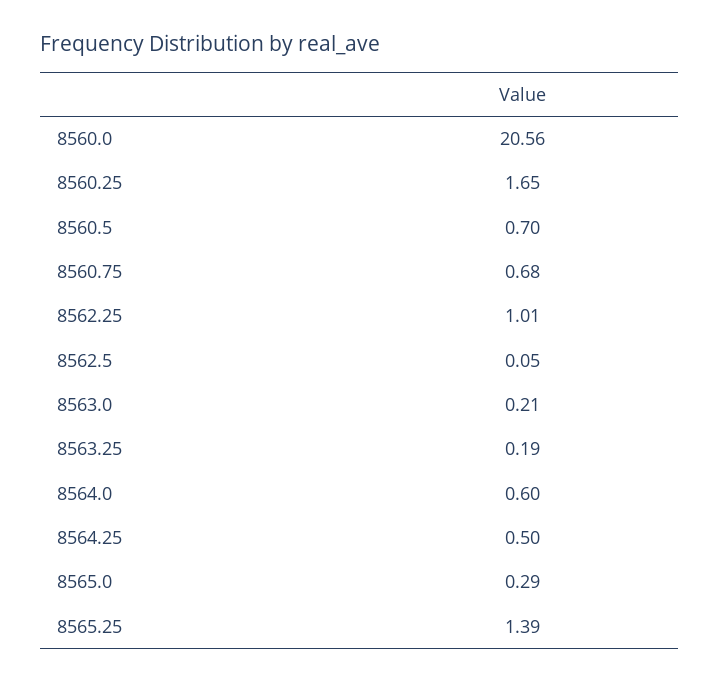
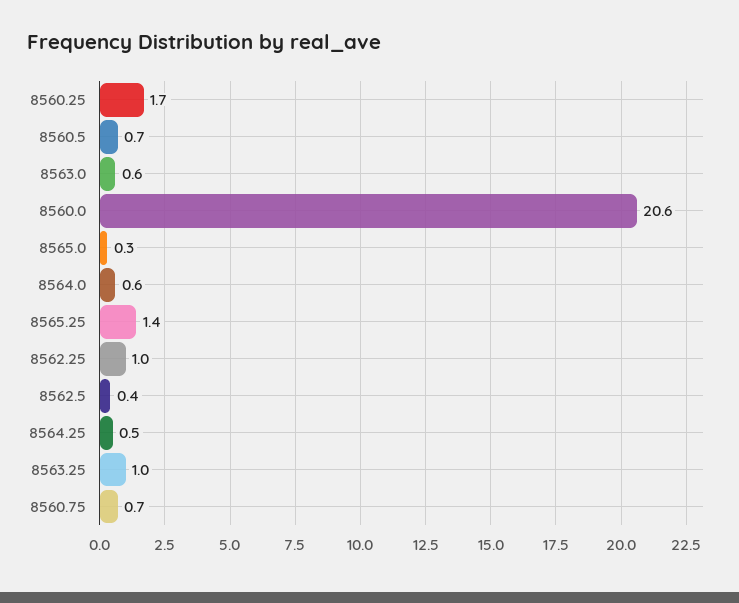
  {
    "8560.0": 20.56,
    "8560.25": 1.65,
    "8560.5": 0.7,
    "8560.75": 0.68,
    "8562.25": 1.01,
-   "8562.5": 0.05,
+   "8562.5": 0.4,
-   "8563.0": 0.21,
+   "8563.0": 0.6,
-   "8563.25": 0.19,
+   "8563.25": 1,
    "8564.0": 0.6,
    "8564.25": 0.5,
    "8565.0": 0.29,
    "8565.25": 1.39
  }

